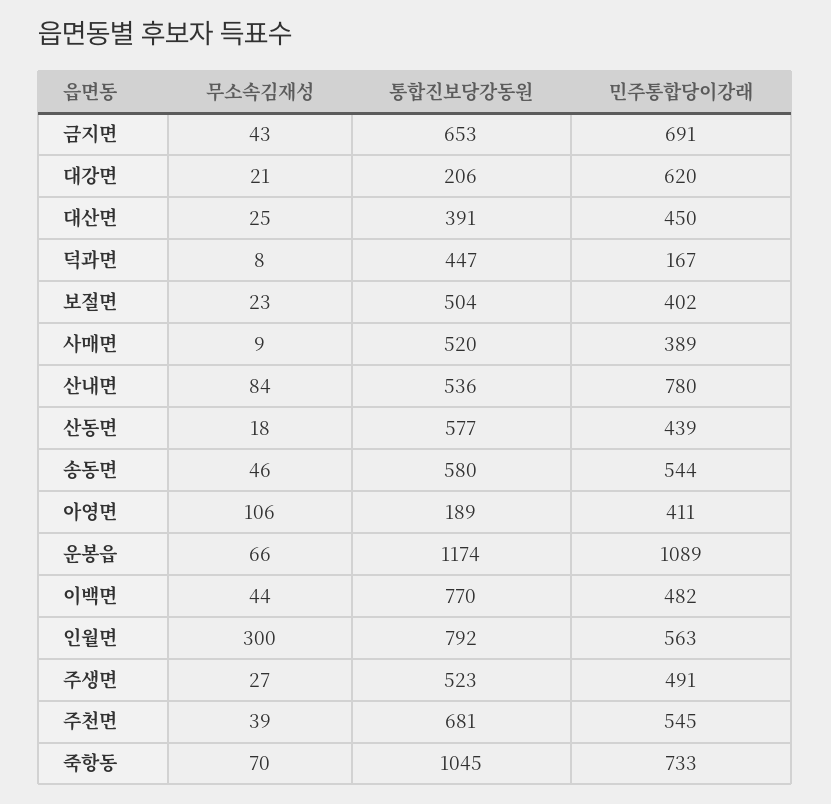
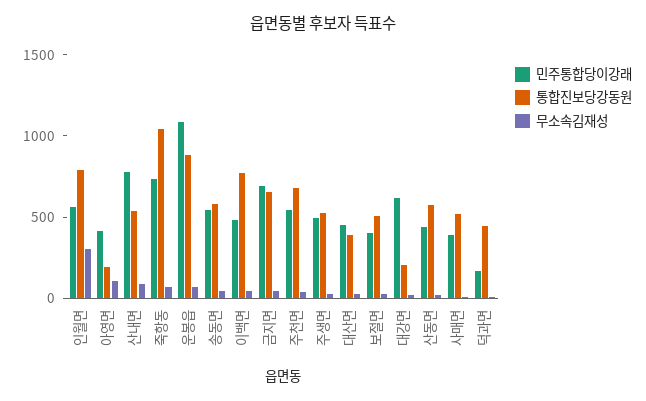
  {
    "무소속김재성": {
      "금지면": 43,
      "대강면": 21,
      "대산면": 25,
      "덕과면": 8,
      "보절면": 23,
      "사매면": 9,
      "산내면": 84,
      "산동면": 18,
      "송동면": 46,
      "아영면": 106,
      "운봉읍": 66,
      "이백면": 44,
      "인월면": 300,
      "주생면": 27,
      "주천면": 39,
      "죽항동": 70
    },
    "통합진보당강동원": {
      "금지면": 653,
      "대강면": 206,
      "대산면": 391,
      "덕과면": 447,
      "보절면": 504,
      "사매면": 520,
      "산내면": 536,
      "산동면": 577,
      "송동면": 580,
      "아영면": 189,
-     "운봉읍": 1174,
+     "운봉읍": 900,
      "이백면": 770,
      "인월면": 792,
      "주생면": 523,
      "주천면": 681,
      "죽항동": 1045
    },
    "민주통합당이강래": {
      "금지면": 691,
      "대강면": 620,
      "대산면": 450,
      "덕과면": 167,
      "보절면": 402,
      "사매면": 389,
      "산내면": 780,
      "산동면": 439,
      "송동면": 544,
      "아영면": 411,
      "운봉읍": 1089,
      "이백면": 482,
      "인월면": 563,
      "주생면": 491,
      "주천면": 545,
      "죽항동": 733
    }
  }

